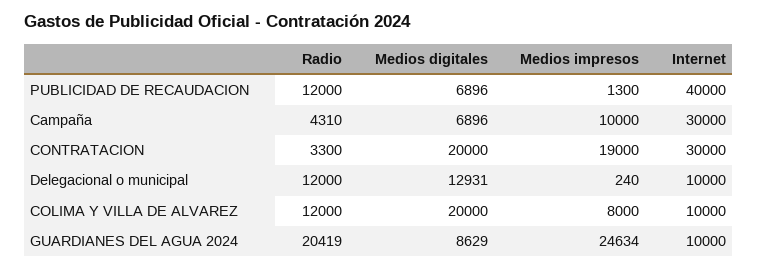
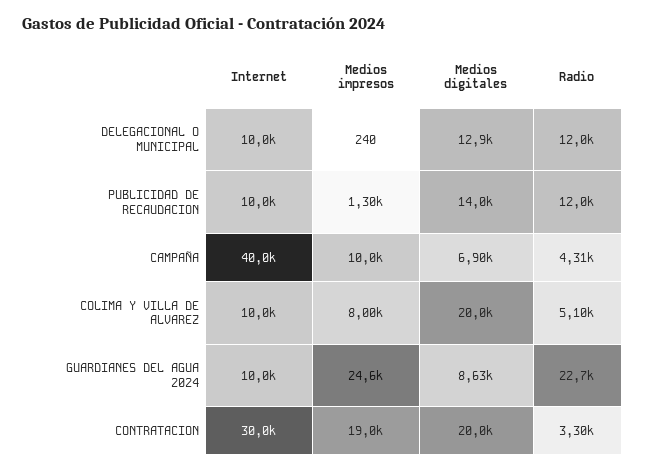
  {
    "Radio": {
      "PUBLICIDAD DE RECAUDACION": 12000,
      "Campaña": 4310,
      "CONTRATACION": 3300,
      "Delegacional o municipal": 12000,
-     "COLIMA Y VILLA DE ALVAREZ": 12000,
+     "COLIMA Y VILLA DE ALVAREZ": 5100,
-     "GUARDIANES DEL AGUA 2024": 20419
+     "GUARDIANES DEL AGUA 2024": 22700
    },
    "Medios digitales": {
-     "PUBLICIDAD DE RECAUDACION": 6896,
+     "PUBLICIDAD DE RECAUDACION": 14000,
      "Campaña": 6896,
      "CONTRATACION": 20000,
      "Delegacional o municipal": 12931,
      "COLIMA Y VILLA DE ALVAREZ": 20000,
      "GUARDIANES DEL AGUA 2024": 8629
    },
    "Medios impresos": {
      "PUBLICIDAD DE RECAUDACION": 1300,
      "Campaña": 10000,
      "CONTRATACION": 19000,
      "Delegacional o municipal": 240,
      "COLIMA Y VILLA DE ALVAREZ": 8000,
      "GUARDIANES DEL AGUA 2024": 24634
    },
    "Internet": {
-     "PUBLICIDAD DE RECAUDACION": 40000,
+     "PUBLICIDAD DE RECAUDACION": 10000,
-     "Campaña": 30000,
+     "Campaña": 40000,
      "CONTRATACION": 30000,
      "Delegacional o municipal": 10000,
      "COLIMA Y VILLA DE ALVAREZ": 10000,
      "GUARDIANES DEL AGUA 2024": 10000
    }
  }

